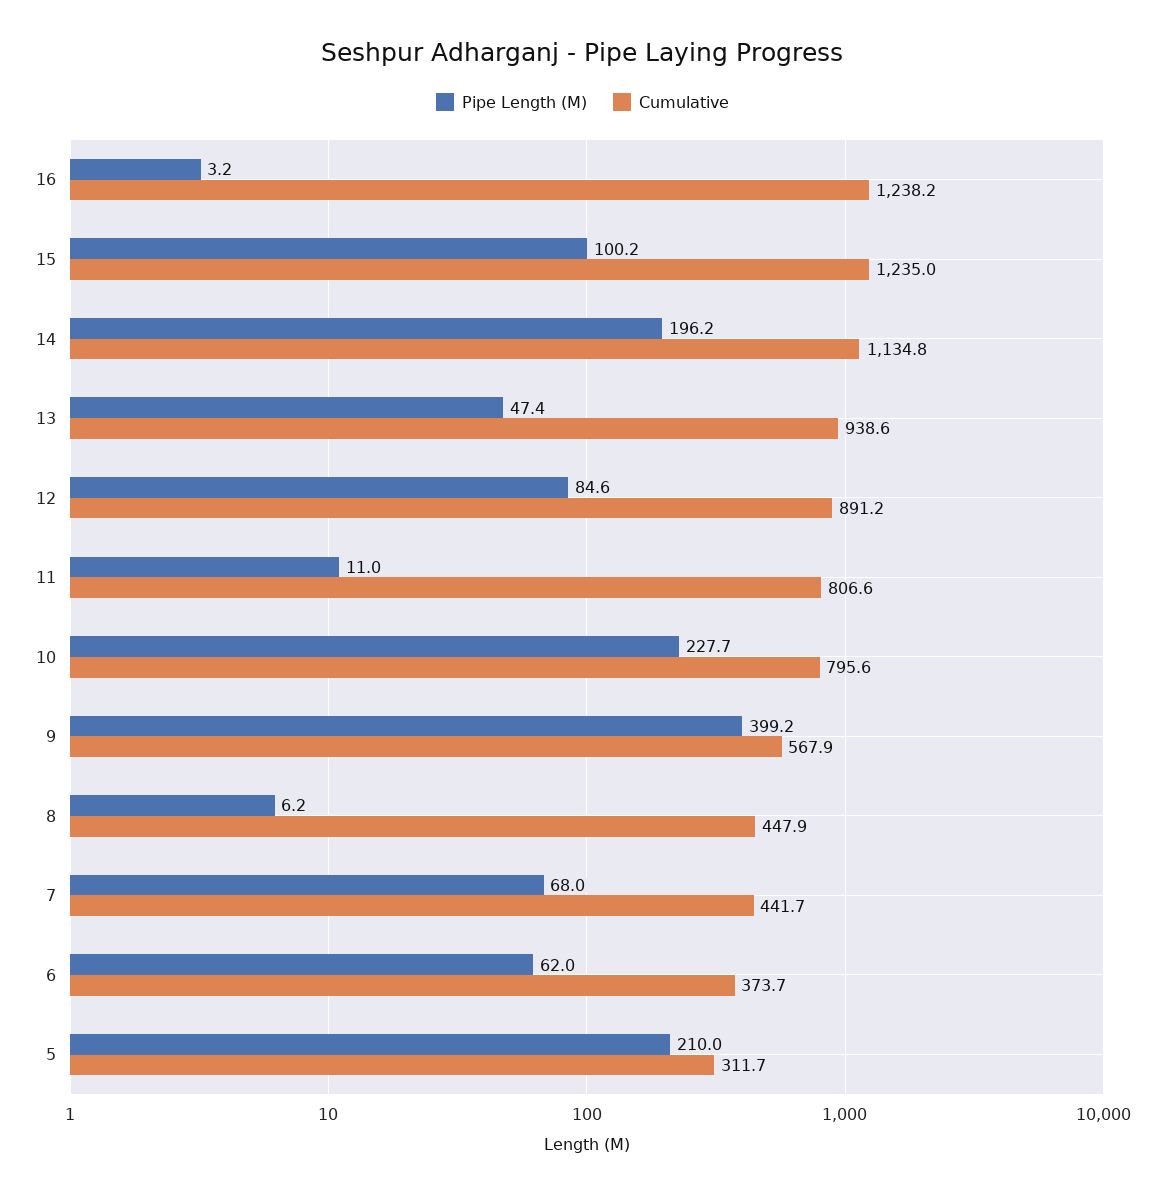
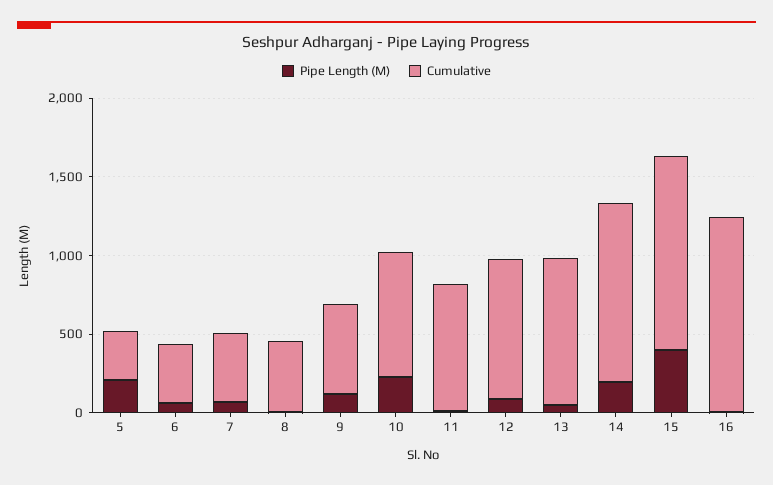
  {
    "Pipe Length (M)": {
      "16": 3.2,
-     "15": 100.2,
+     "15": 400,
      "14": 196.2,
      "13": 47.4,
      "12": 84.6,
      "11": 11,
      "10": 227.7,
-     "9": 399.2,
+     "9": 100,
      "8": 6.2,
      "7": 68,
      "6": 62,
      "5": 210
    },
    "Cumulative": {
      "16": 1238.2,
      "15": 1235,
      "14": 1134.8,
      "13": 938.6,
      "12": 891.2,
      "11": 806.6,
      "10": 795.6,
      "9": 567.9,
      "8": 447.9,
      "7": 441.7,
      "6": 373.7,
      "5": 311.7
    }
  }

